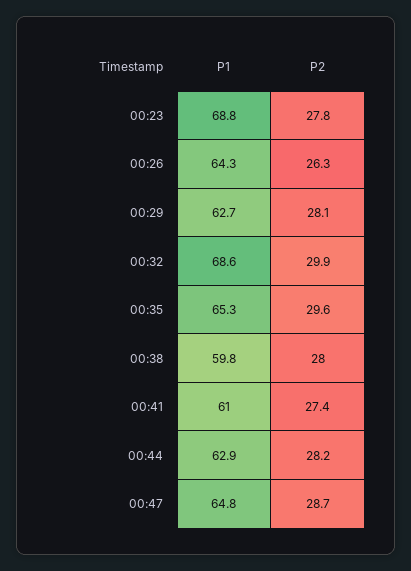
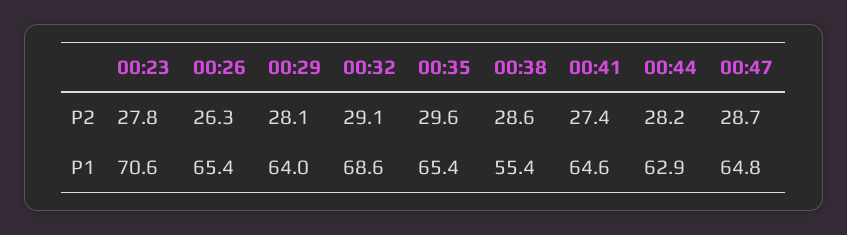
  {
    "P1": {
-     "00:23": 68.8,
+     "00:23": 70.6,
-     "00:26": 64.3,
+     "00:26": 65.4,
-     "00:29": 62.7,
+     "00:29": 64,
      "00:32": 68.6,
-     "00:35": 65.3,
+     "00:35": 65.4,
-     "00:38": 59.8,
+     "00:38": 55.4,
-     "00:41": 61,
+     "00:41": 64.6,
      "00:44": 62.9,
      "00:47": 64.8
    },
    "P2": {
      "00:23": 27.8,
      "00:26": 26.3,
      "00:29": 28.1,
-     "00:32": 29.9,
+     "00:32": 29.1,
      "00:35": 29.6,
-     "00:38": 28,
+     "00:38": 28.6,
      "00:41": 27.4,
      "00:44": 28.2,
      "00:47": 28.7
    }
  }

